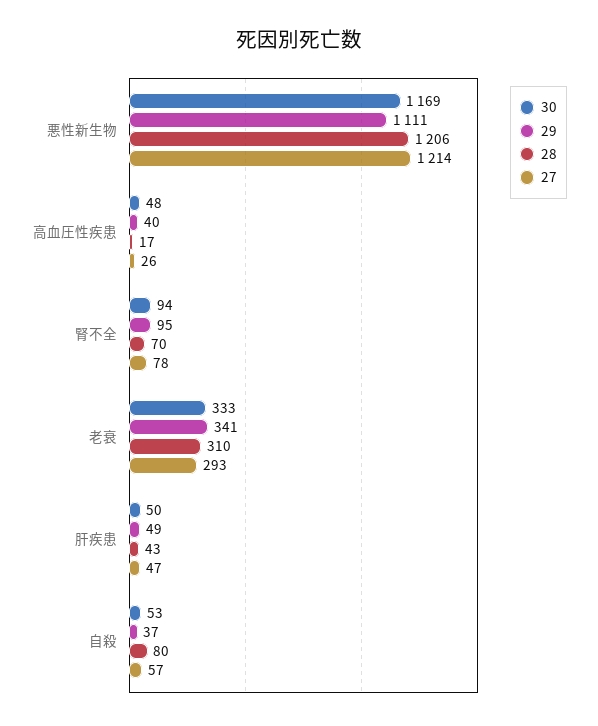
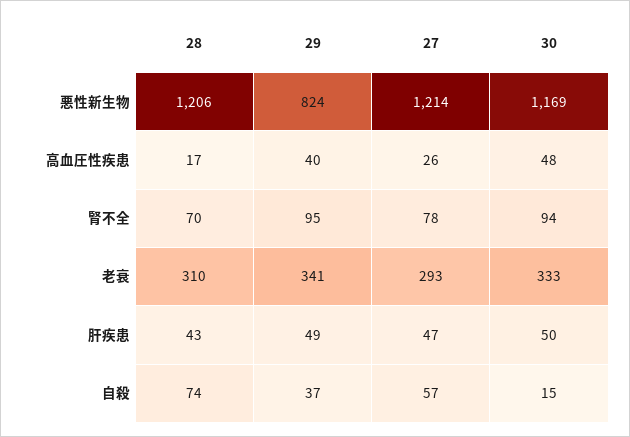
  {
    "30": {
      "悪性新生物": 1169,
      "高血圧性疾患": 48,
      "腎不全": 94,
      "老衰": 333,
      "肝疾患": 50,
-     "自殺": 53
+     "自殺": 15
    },
    "29": {
-     "悪性新生物": 1111,
+     "悪性新生物": 824,
      "高血圧性疾患": 40,
      "腎不全": 95,
      "老衰": 341,
      "肝疾患": 49,
      "自殺": 37
    },
    "28": {
      "悪性新生物": 1206,
      "高血圧性疾患": 17,
      "腎不全": 70,
      "老衰": 310,
      "肝疾患": 43,
-     "自殺": 80
+     "自殺": 74
    },
    "27": {
      "悪性新生物": 1214,
      "高血圧性疾患": 26,
      "腎不全": 78,
      "老衰": 293,
      "肝疾患": 47,
      "自殺": 57
    }
  }

